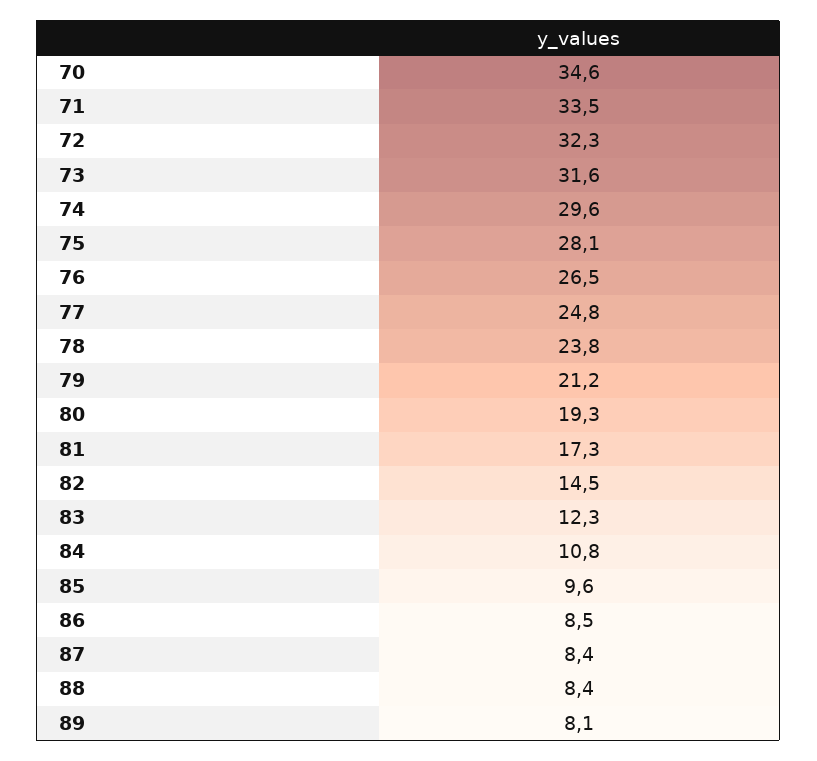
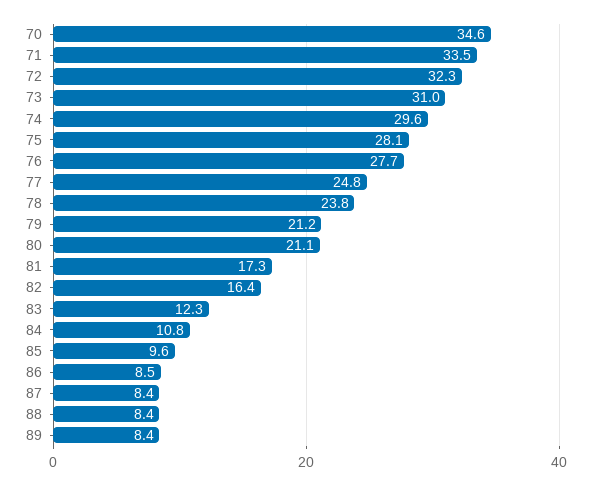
  {
    "70": 34.6,
    "71": 33.5,
    "72": 32.3,
-   "73": 31.6,
+   "73": 31,
    "74": 29.6,
    "75": 28.1,
-   "76": 26.5,
+   "76": 27.7,
    "77": 24.8,
    "78": 23.8,
    "79": 21.2,
-   "80": 19.3,
+   "80": 21.1,
    "81": 17.3,
-   "82": 14.5,
+   "82": 16.4,
    "83": 12.3,
    "84": 10.8,
    "85": 9.6,
    "86": 8.5,
    "87": 8.4,
    "88": 8.4,
-   "89": 8.1
+   "89": 8.4
  }

